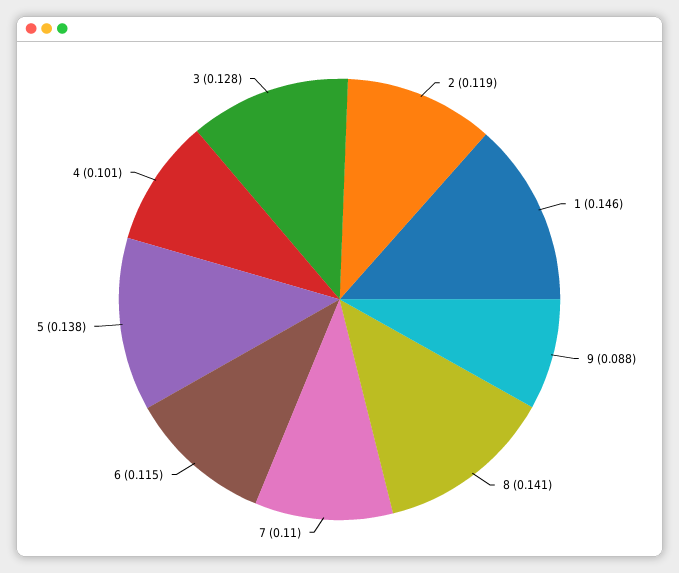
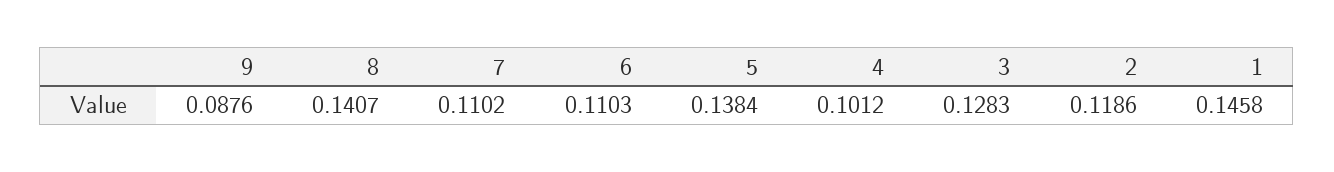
  {
    "2": 0.1186,
    "1": 0.1458,
    "9": 0.0876,
    "8": 0.1407,
    "7": 0.1102,
-   "6": 0.115,
+   "6": 0.1103,
    "5": 0.1384,
    "4": 0.1012,
    "3": 0.1283
  }

